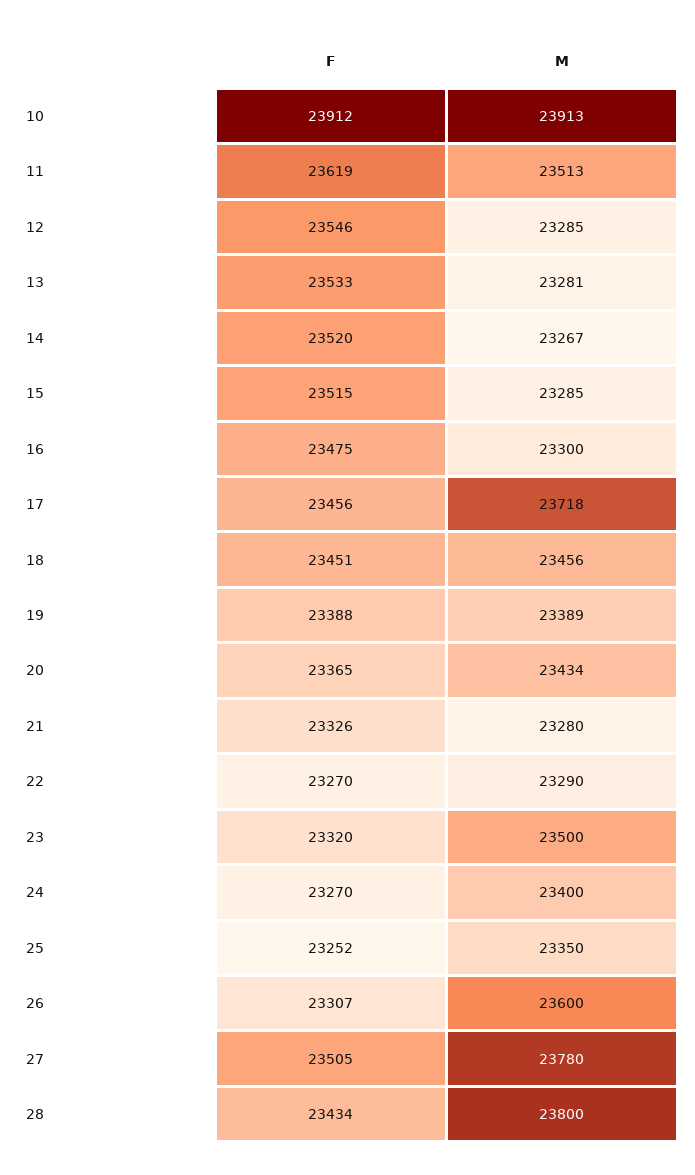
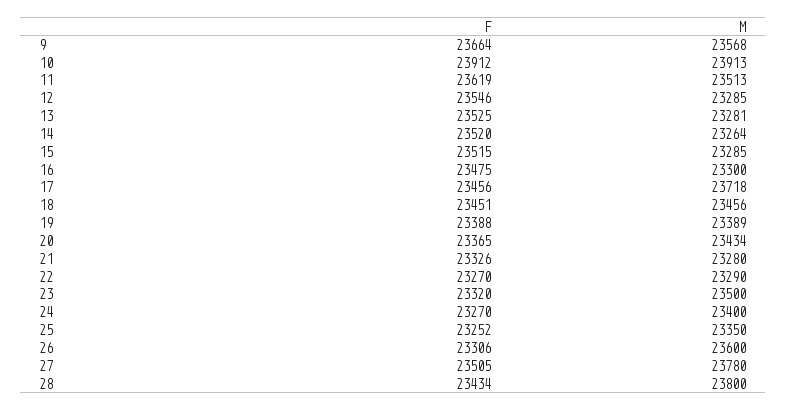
  {
    "F": {
      "10": 23912,
      "11": 23619,
      "12": 23546,
-     "13": 23533,
+     "13": 23525,
      "14": 23520,
      "15": 23515,
      "16": 23475,
      "17": 23456,
      "18": 23451,
      "19": 23388,
      "20": 23365,
      "21": 23326,
      "22": 23270,
      "23": 23320,
      "24": 23270,
      "25": 23252,
-     "26": 23307,
+     "26": 23306,
      "27": 23505,
-     "28": 23434
+     "28": 23434,
+     "9": 23664
    },
    "M": {
      "10": 23913,
      "11": 23513,
      "12": 23285,
      "13": 23281,
-     "14": 23267,
+     "14": 23264,
      "15": 23285,
      "16": 23300,
      "17": 23718,
      "18": 23456,
      "19": 23389,
      "20": 23434,
      "21": 23280,
      "22": 23290,
      "23": 23500,
      "24": 23400,
      "25": 23350,
      "26": 23600,
      "27": 23780,
-     "28": 23800
+     "28": 23800,
+     "9": 23568
    }
  }

